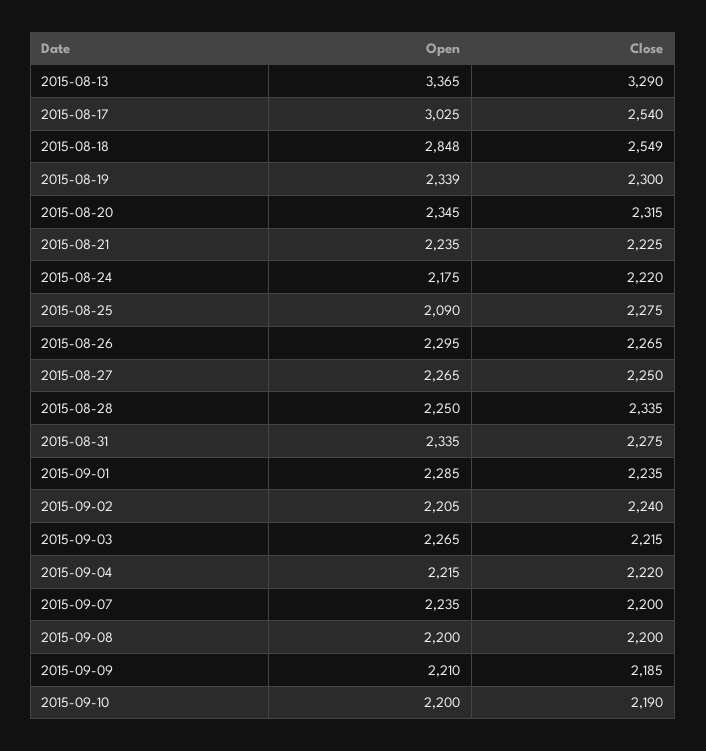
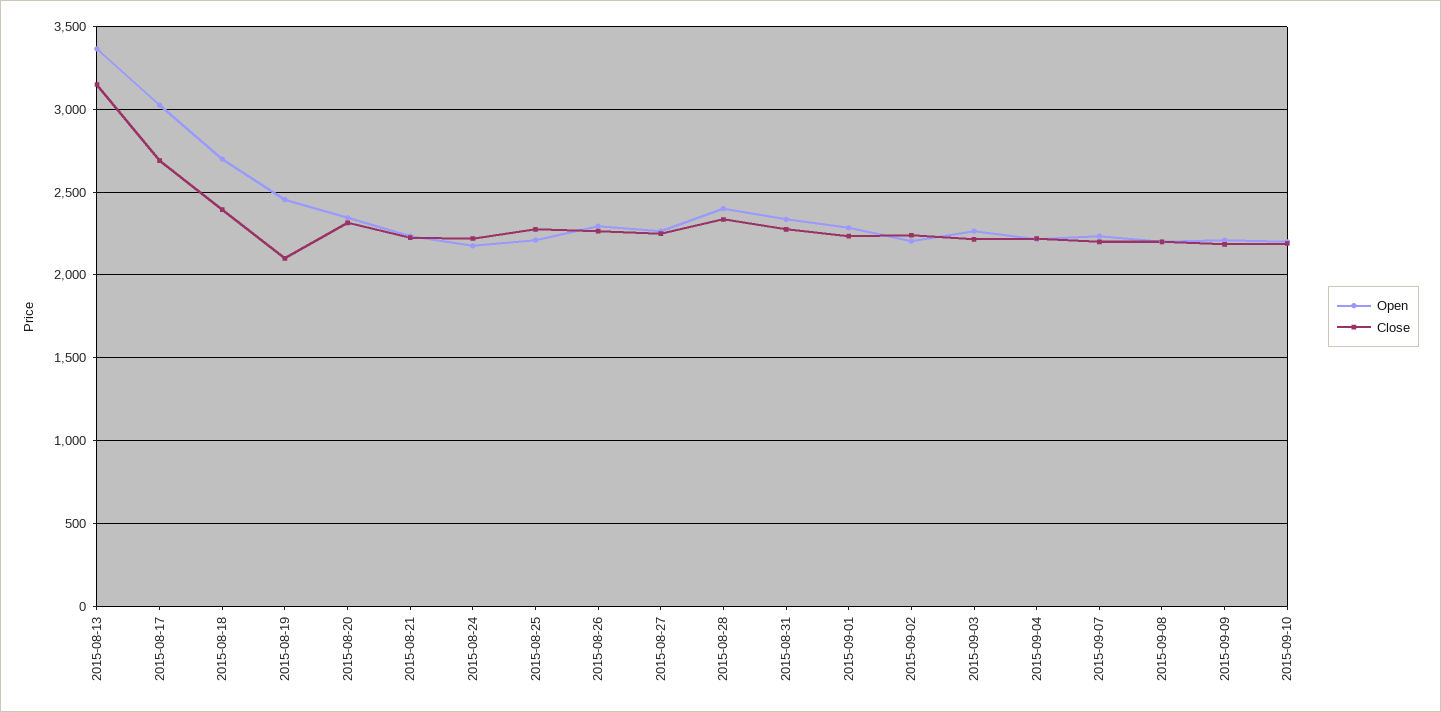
  {
    "Open": {
      "2015-08-13": 3365,
      "2015-08-17": 3025,
-     "2015-08-18": 2848,
+     "2015-08-18": 2700,
-     "2015-08-19": 2339,
+     "2015-08-19": 2450,
      "2015-08-20": 2345,
      "2015-08-21": 2235,
      "2015-08-24": 2175,
-     "2015-08-25": 2090,
+     "2015-08-25": 2200,
      "2015-08-26": 2295,
      "2015-08-27": 2265,
-     "2015-08-28": 2250,
+     "2015-08-28": 2400,
      "2015-08-31": 2335,
      "2015-09-01": 2285,
      "2015-09-02": 2205,
      "2015-09-03": 2265,
      "2015-09-04": 2215,
      "2015-09-07": 2235,
      "2015-09-08": 2200,
      "2015-09-09": 2210,
      "2015-09-10": 2200
    },
    "Close": {
-     "2015-08-13": 3290,
+     "2015-08-13": 3150,
-     "2015-08-17": 2540,
+     "2015-08-17": 2700,
-     "2015-08-18": 2549,
+     "2015-08-18": 2400,
-     "2015-08-19": 2300,
+     "2015-08-19": 2100,
      "2015-08-20": 2315,
      "2015-08-21": 2225,
      "2015-08-24": 2220,
      "2015-08-25": 2275,
      "2015-08-26": 2265,
      "2015-08-27": 2250,
      "2015-08-28": 2335,
      "2015-08-31": 2275,
      "2015-09-01": 2235,
      "2015-09-02": 2240,
      "2015-09-03": 2215,
      "2015-09-04": 2220,
      "2015-09-07": 2200,
      "2015-09-08": 2200,
      "2015-09-09": 2185,
      "2015-09-10": 2190
    }
  }

